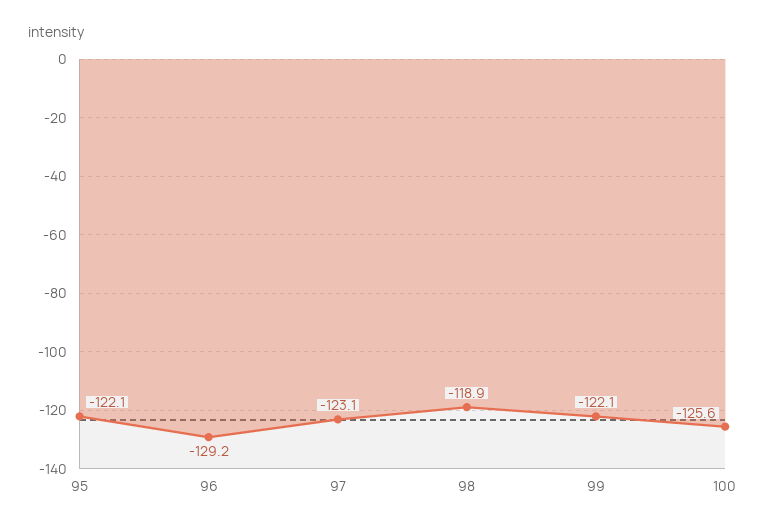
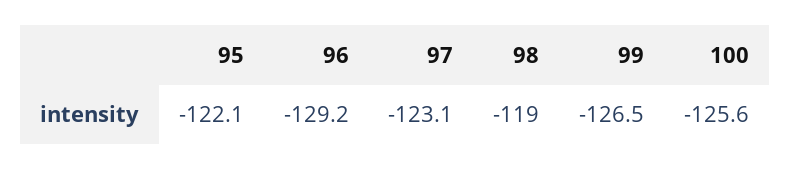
  {
    "95": -122.1,
    "96": -129.2,
    "97": -123.1,
-   "98": -118.9,
+   "98": -119,
-   "99": -122.1,
+   "99": -126.5,
    "100": -125.6
  }

